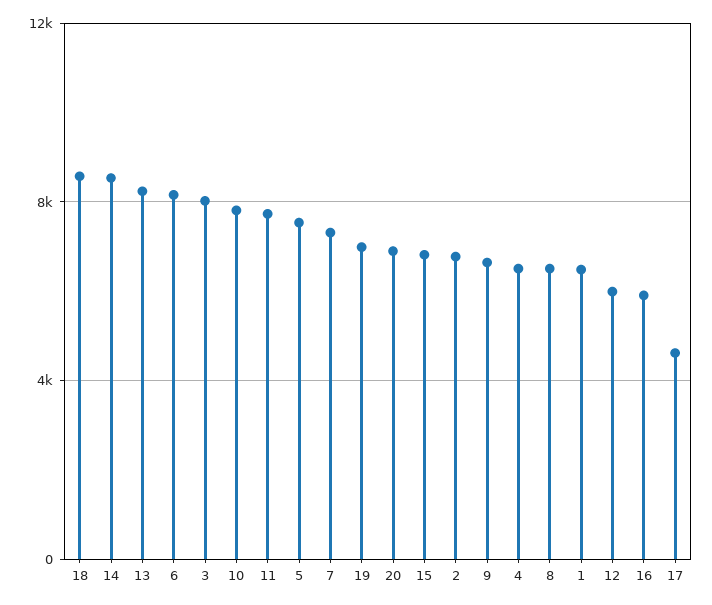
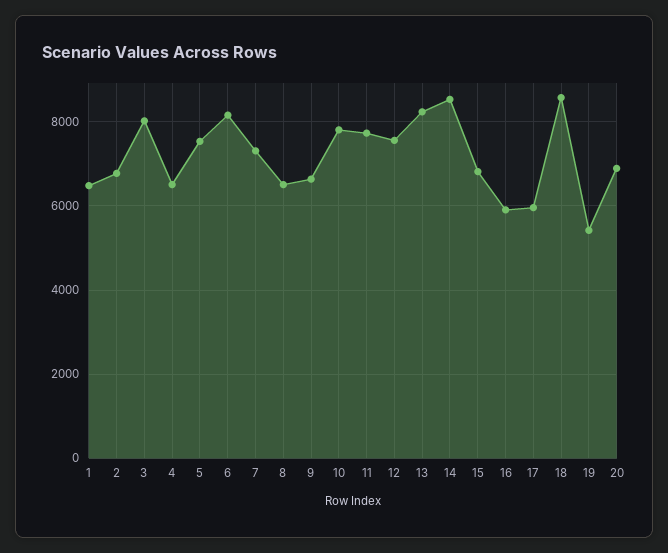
  {
    "18": 8600,
    "14": 8600,
    "13": 8200,
    "6": 8200,
    "3": 8000,
    "10": 7800,
    "11": 7800,
    "5": 7600,
    "7": 7400,
-   "19": 7000,
+   "19": 5400,
    "20": 6800,
    "15": 6800,
    "2": 6800,
    "9": 6600,
    "4": 6600,
    "8": 6600,
    "1": 6400,
-   "12": 6000,
+   "12": 7600,
    "16": 6000,
-   "17": 4500
+   "17": 6000
  }

